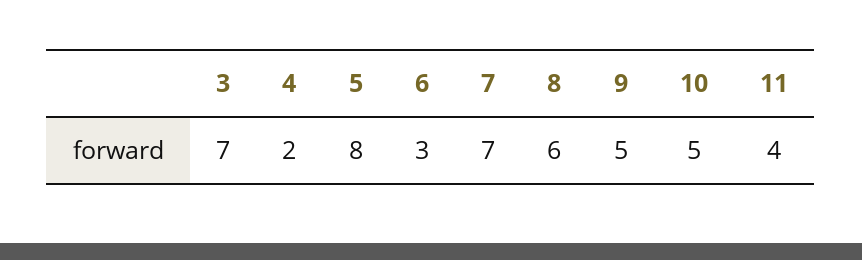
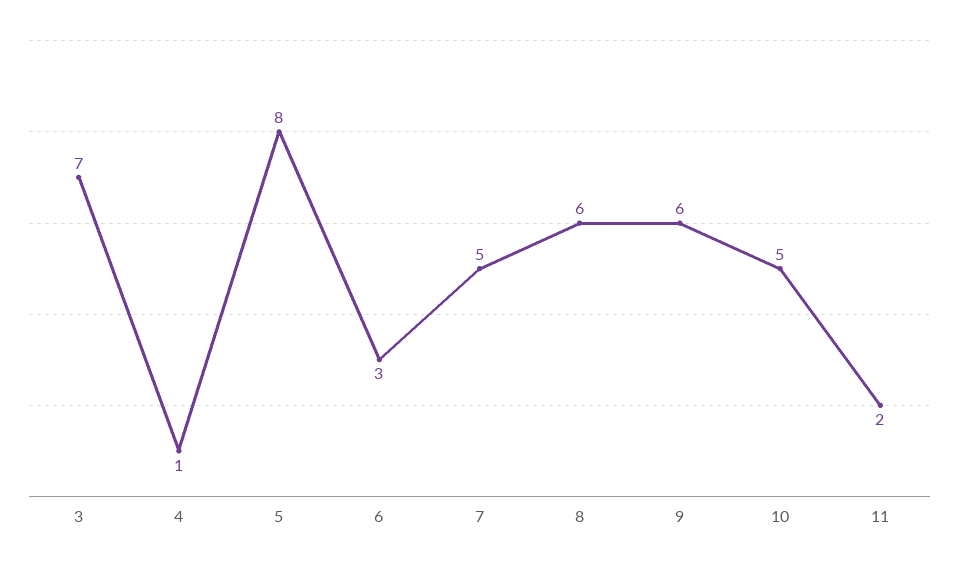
  {
    "3": 7,
-   "4": 2,
+   "4": 1,
    "5": 8,
    "6": 3,
-   "7": 7,
+   "7": 5,
    "8": 6,
-   "9": 5,
+   "9": 6,
    "10": 5,
-   "11": 4
+   "11": 2
  }

